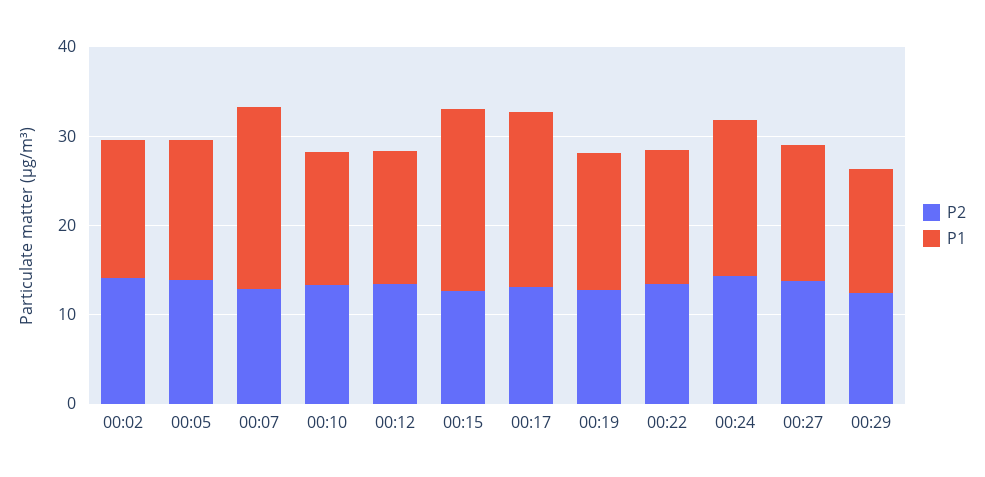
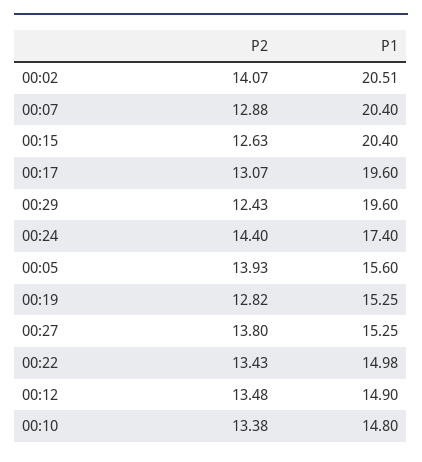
  {
    "P2": {
      "00:02": 14.07,
      "00:05": 13.93,
      "00:07": 12.88,
      "00:10": 13.38,
      "00:12": 13.48,
      "00:15": 12.63,
      "00:17": 13.07,
      "00:19": 12.82,
      "00:22": 13.43,
      "00:24": 14.4,
      "00:27": 13.8,
      "00:29": 12.43
    },
    "P1": {
-     "00:02": 16,
+     "00:02": 20.51,
      "00:05": 15.6,
      "00:07": 20.4,
      "00:10": 14.8,
      "00:12": 14.9,
      "00:15": 20.4,
      "00:17": 19.6,
      "00:19": 15.25,
      "00:22": 14.98,
      "00:24": 17.4,
      "00:27": 15.25,
-     "00:29": 14
+     "00:29": 19.6
    }
  }

